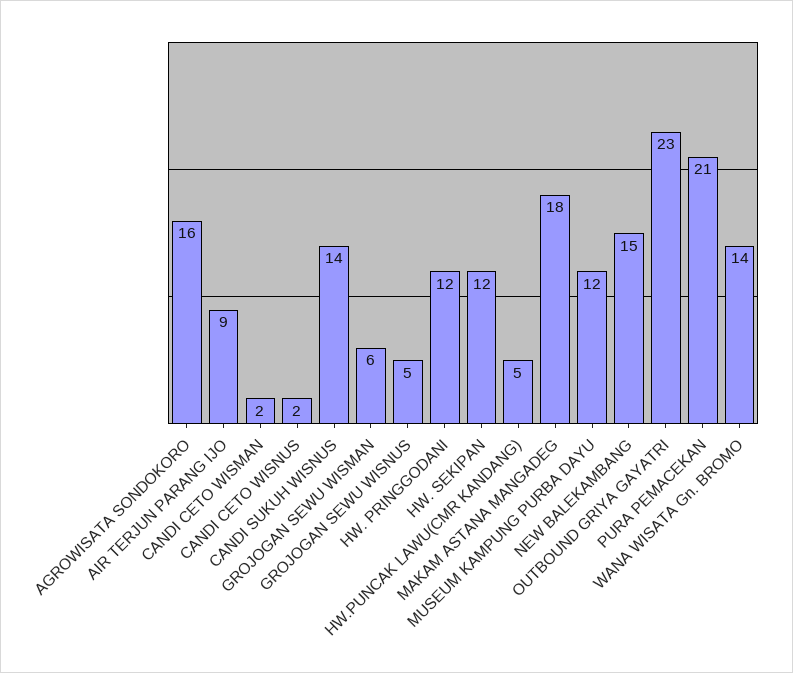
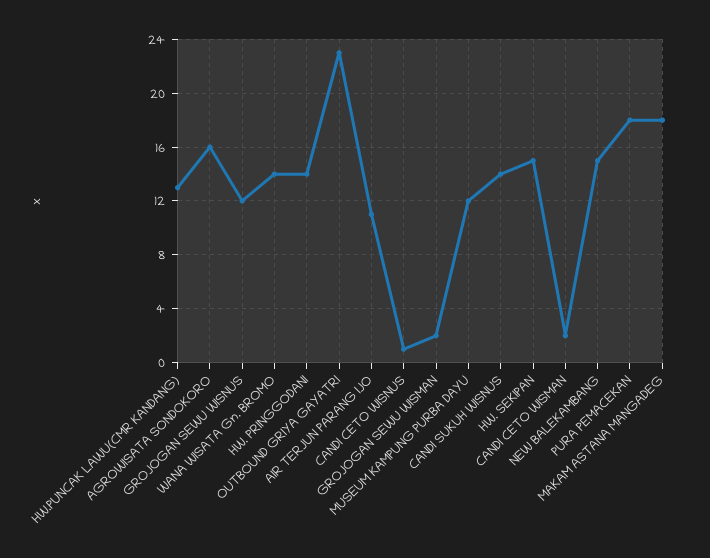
  {
    "AGROWISATA SONDOKORO": 16,
-   "AIR TERJUN PARANG IJO": 9,
+   "AIR TERJUN PARANG IJO": 11,
    "CANDI CETO WISMAN": 2,
-   "CANDI CETO WISNUS": 2,
+   "CANDI CETO WISNUS": 1,
    "CANDI SUKUH WISNUS": 14,
-   "GROJOGAN SEWU WISMAN": 6,
+   "GROJOGAN SEWU WISMAN": 2,
-   "GROJOGAN SEWU WISNUS": 5,
+   "GROJOGAN SEWU WISNUS": 12,
-   "HW. PRINGGODANI": 12,
+   "HW. PRINGGODANI": 14,
-   "HW. SEKIPAN": 12,
+   "HW. SEKIPAN": 15,
-   "HW.PUNCAK LAWU(CMR KANDANG)": 5,
+   "HW.PUNCAK LAWU(CMR KANDANG)": 13,
    "MAKAM ASTANA MANGADEG": 18,
    "MUSEUM KAMPUNG PURBA DAYU": 12,
    "NEW BALEKAMBANG": 15,
    "OUTBOUND GRIYA GAYATRI": 23,
-   "PURA PEMACEKAN": 21,
+   "PURA PEMACEKAN": 18,
    "WANA WISATA Gn. BROMO": 14
  }

